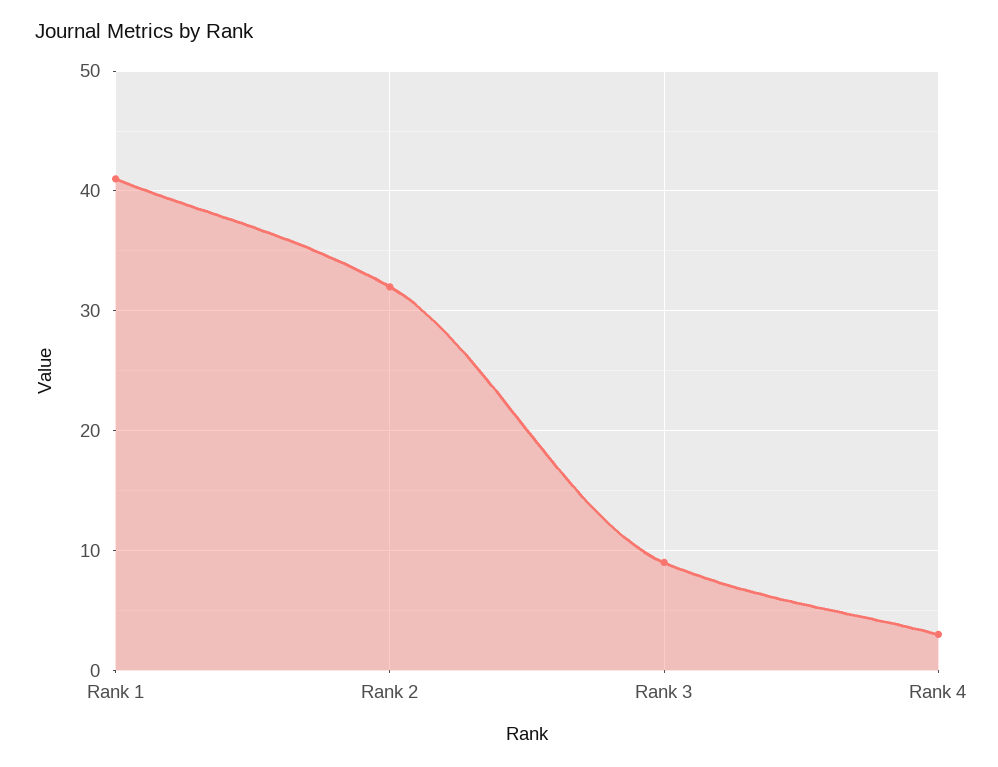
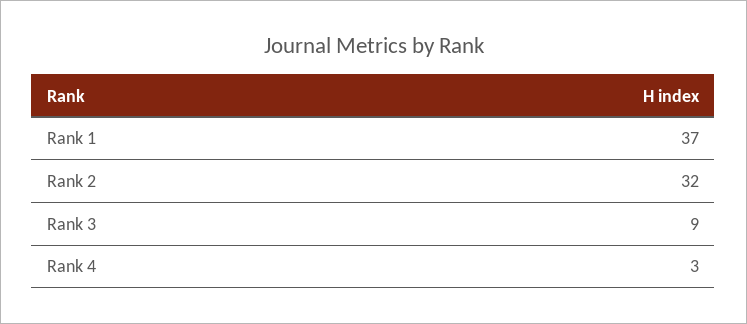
  {
-   "Rank 1": 41,
+   "Rank 1": 37,
    "Rank 2": 32,
    "Rank 3": 9,
    "Rank 4": 3
  }

